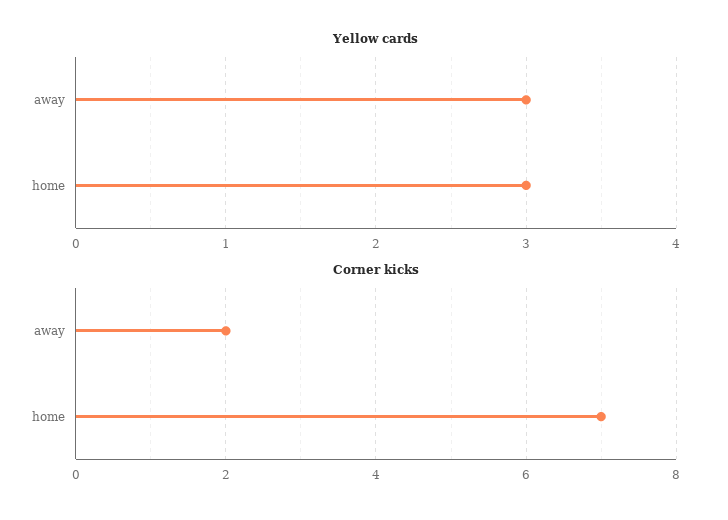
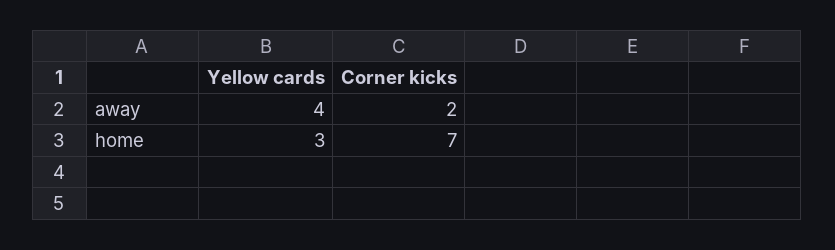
  {
    "Yellow cards": {
-     "away": 3,
+     "away": 4,
      "home": 3
    },
    "Corner kicks": {
      "away": 2,
      "home": 7
    }
  }

